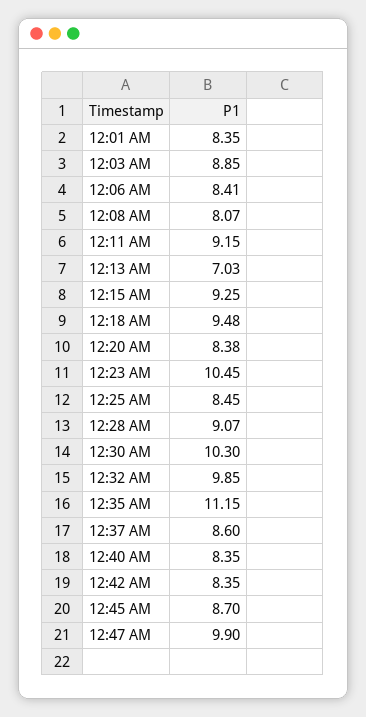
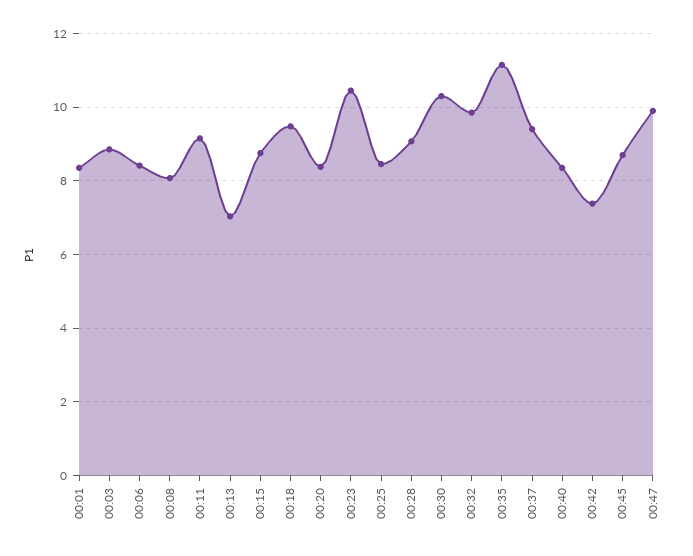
  {
    "12:01 AM": 8.35,
    "12:03 AM": 8.85,
    "12:06 AM": 8.41,
    "12:08 AM": 8.07,
    "12:11 AM": 9.15,
    "12:13 AM": 7.03,
-   "12:15 AM": 9.25,
+   "12:15 AM": 8.8,
    "12:18 AM": 9.48,
    "12:20 AM": 8.38,
    "12:23 AM": 10.45,
    "12:25 AM": 8.45,
    "12:28 AM": 9.07,
    "12:30 AM": 10.3,
    "12:32 AM": 9.85,
    "12:35 AM": 11.15,
-   "12:37 AM": 8.6,
+   "12:37 AM": 9.4,
    "12:40 AM": 8.35,
-   "12:42 AM": 8.35,
+   "12:42 AM": 7.4,
    "12:45 AM": 8.7,
    "12:47 AM": 9.9
  }

